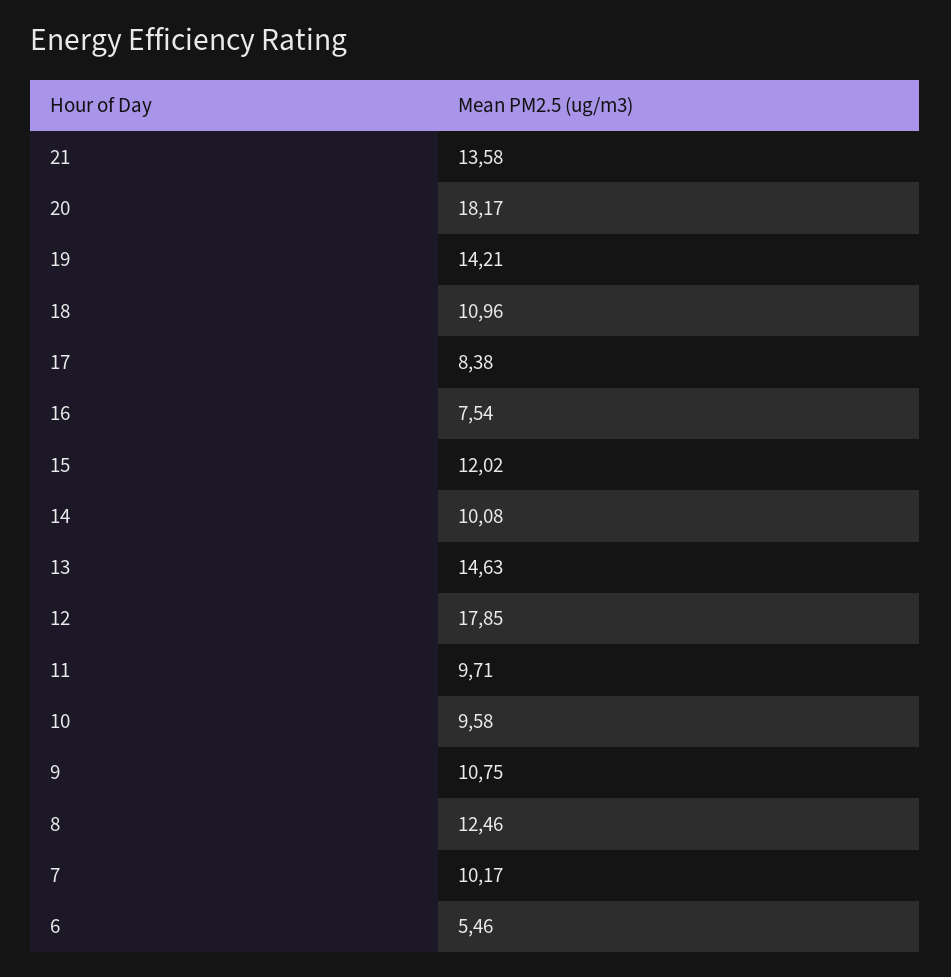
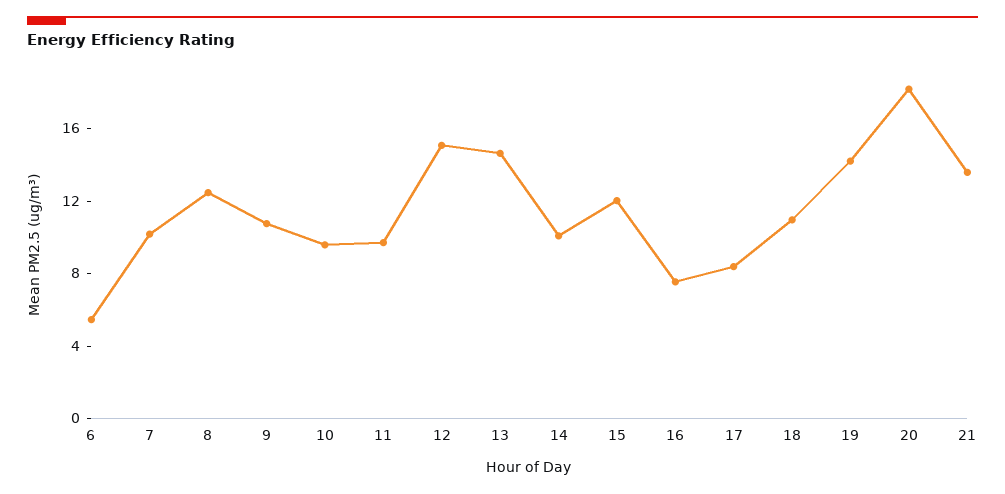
  {
    "21": 13.58,
    "20": 18.17,
    "19": 14.21,
    "18": 10.96,
    "17": 8.38,
    "16": 7.54,
    "15": 12.02,
    "14": 10.08,
    "13": 14.63,
-   "12": 17.85,
+   "12": 15,
    "11": 9.71,
    "10": 9.58,
    "9": 10.75,
    "8": 12.46,
    "7": 10.17,
    "6": 5.46
  }

